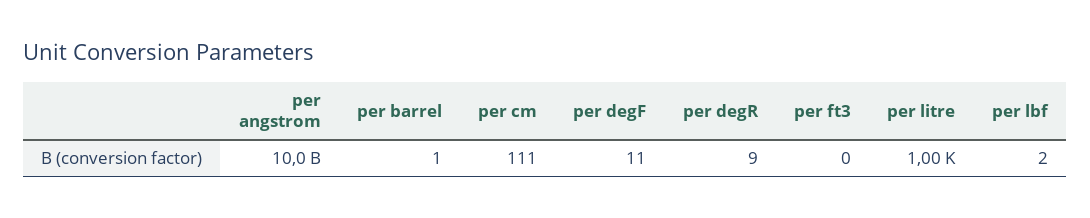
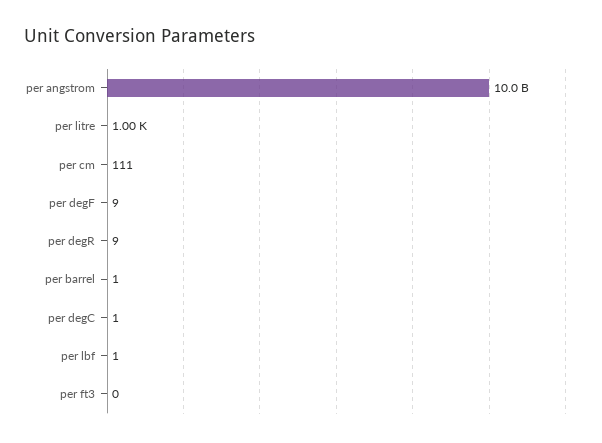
  {
    "per angstrom": 10000000000,
    "per barrel": 1,
    "per cm": 111,
-   "per degF": 11,
+   "per degF": 9,
    "per degR": 9,
    "per ft3": 0,
    "per litre": 1000,
-   "per lbf": 2
+   "per lbf": 1,
+   "per degC": 1
  }

